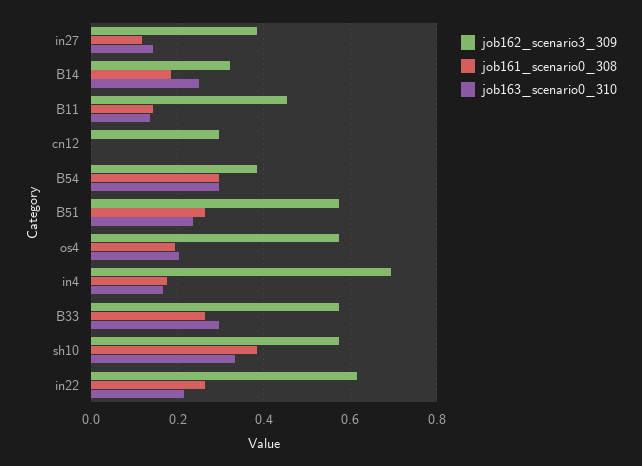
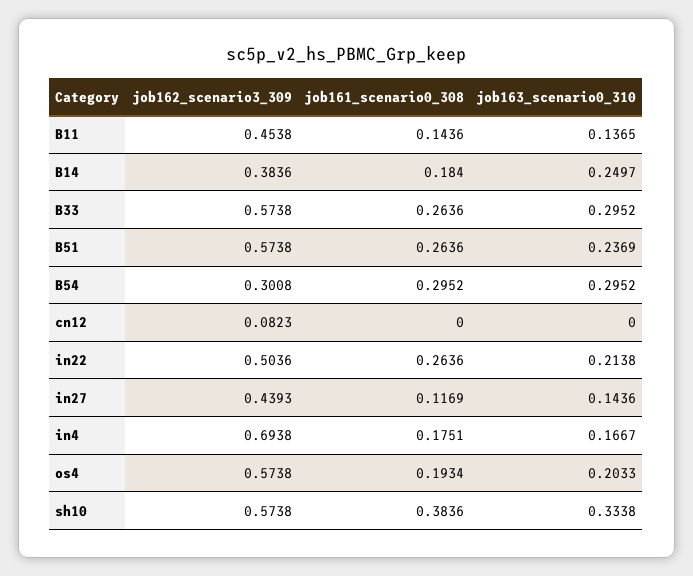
  {
    "job162_scenario3_309": {
-     "in27": 0.38,
+     "in27": 0.4393,
-     "B14": 0.32,
+     "B14": 0.3836,
      "B11": 0.4538,
-     "cn12": 0.3,
+     "cn12": 0.0823,
-     "B54": 0.38,
+     "B54": 0.3008,
      "B51": 0.5738,
      "os4": 0.5738,
      "in4": 0.6938,
      "B33": 0.5738,
      "sh10": 0.5738,
-     "in22": 0.62
+     "in22": 0.5036
    },
    "job161_scenario0_308": {
      "in27": 0.1169,
      "B14": 0.184,
      "B11": 0.1436,
      "cn12": 0,
      "B54": 0.2952,
      "B51": 0.2636,
      "os4": 0.1934,
      "in4": 0.1751,
      "B33": 0.2636,
      "sh10": 0.3836,
      "in22": 0.2636
    },
    "job163_scenario0_310": {
      "in27": 0.1436,
      "B14": 0.2497,
      "B11": 0.1365,
      "cn12": 0,
      "B54": 0.2952,
      "B51": 0.2369,
      "os4": 0.2033,
      "in4": 0.1667,
      "B33": 0.2952,
      "sh10": 0.3338,
      "in22": 0.2138
    }
  }

